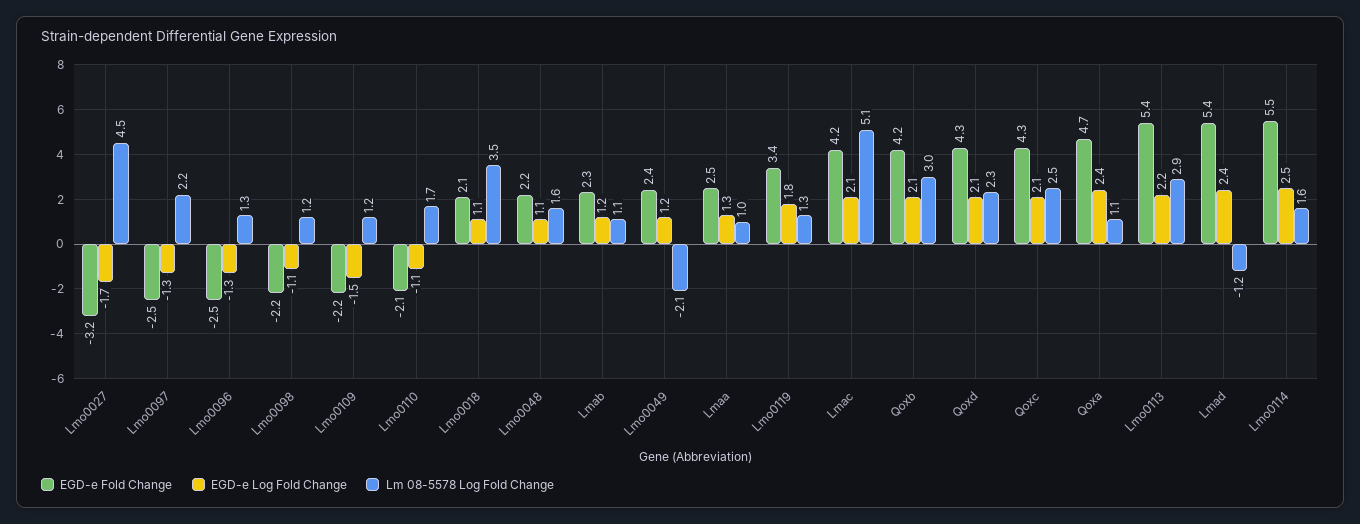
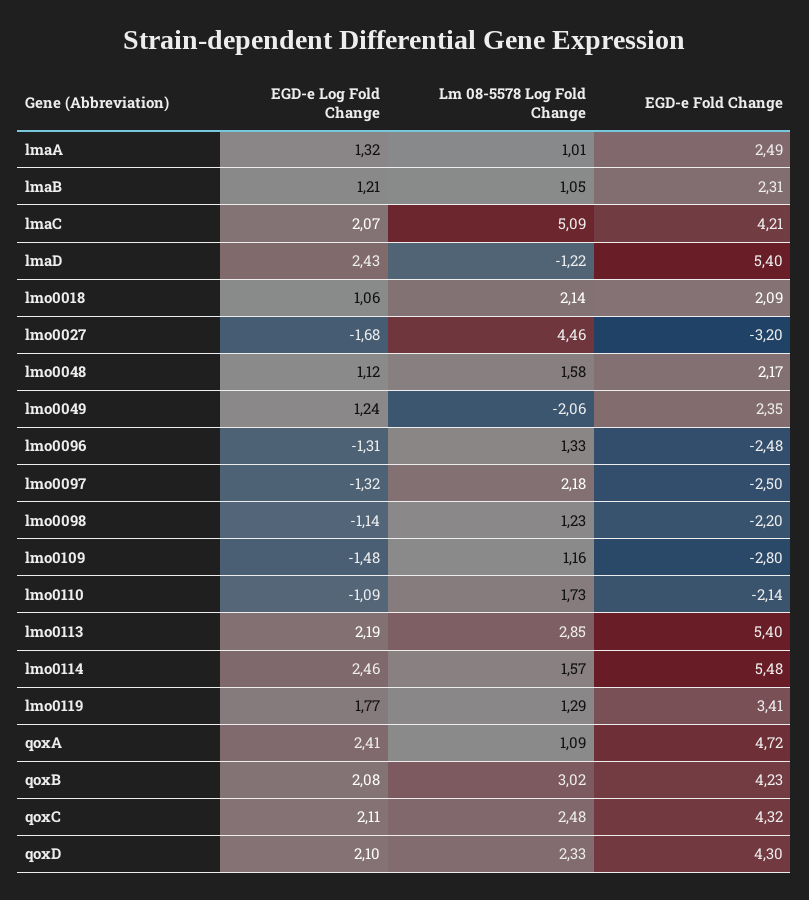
  {
    "EGD-e Fold Change": {
      "Lmo0027": -3.2,
      "Lmo0097": -2.5,
      "Lmo0096": -2.48,
      "Lmo0098": -2.2,
-     "Lmo0109": -2.2,
+     "Lmo0109": -2.8,
      "Lmo0110": -2.14,
      "Lmo0018": 2.09,
      "Lmo0048": 2.17,
      "Lmab": 2.31,
      "Lmo0049": 2.35,
      "Lmaa": 2.49,
      "Lmo0119": 3.41,
      "Lmac": 4.21,
      "Qoxb": 4.23,
      "Qoxd": 4.3,
      "Qoxc": 4.32,
      "Qoxa": 4.72,
      "Lmo0113": 5.4,
      "Lmad": 5.4,
      "Lmo0114": 5.48
    },
    "EGD-e Log Fold Change": {
      "Lmo0027": -1.68,
      "Lmo0097": -1.32,
      "Lmo0096": -1.31,
      "Lmo0098": -1.14,
      "Lmo0109": -1.48,
      "Lmo0110": -1.09,
      "Lmo0018": 1.06,
      "Lmo0048": 1.12,
      "Lmab": 1.21,
      "Lmo0049": 1.24,
      "Lmaa": 1.32,
      "Lmo0119": 1.77,
      "Lmac": 2.07,
      "Qoxb": 2.08,
      "Qoxd": 2.1,
      "Qoxc": 2.11,
      "Qoxa": 2.41,
      "Lmo0113": 2.19,
      "Lmad": 2.43,
      "Lmo0114": 2.46
    },
    "Lm 08-5578 Log Fold Change": {
      "Lmo0027": 4.46,
      "Lmo0097": 2.18,
      "Lmo0096": 1.33,
      "Lmo0098": 1.23,
      "Lmo0109": 1.16,
      "Lmo0110": 1.73,
-     "Lmo0018": 3.5,
+     "Lmo0018": 2.14,
      "Lmo0048": 1.58,
      "Lmab": 1.05,
      "Lmo0049": -2.06,
      "Lmaa": 1.01,
      "Lmo0119": 1.29,
      "Lmac": 5.09,
      "Qoxb": 3.02,
      "Qoxd": 2.33,
      "Qoxc": 2.48,
      "Qoxa": 1.09,
      "Lmo0113": 2.85,
      "Lmad": -1.22,
      "Lmo0114": 1.57
    }
  }

